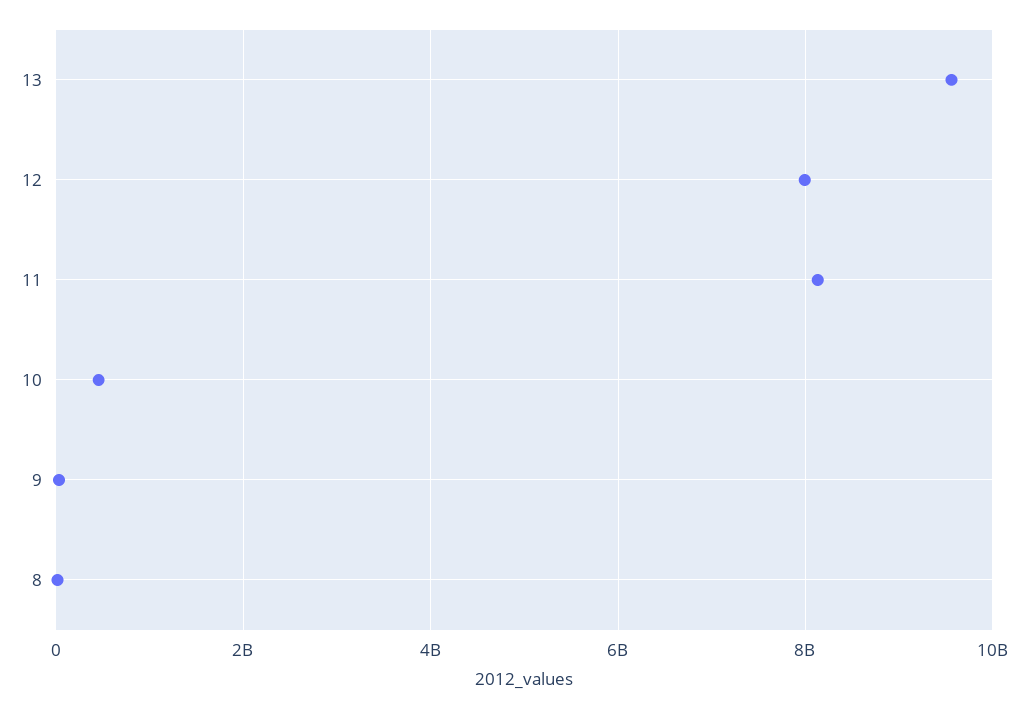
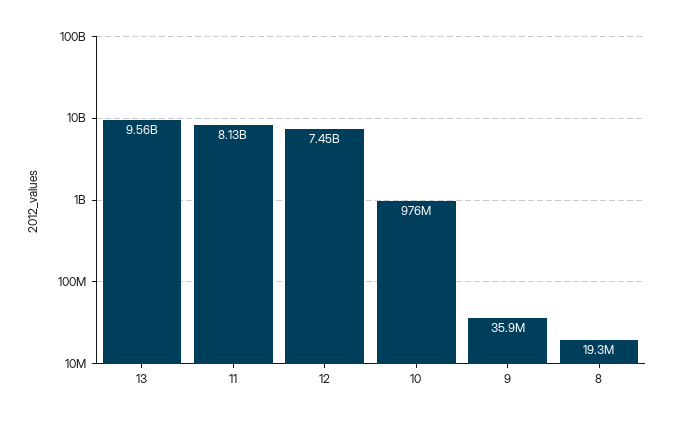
  {
    "13": 9560000000,
-   "12": 8000000000,
+   "12": 7450000000,
    "11": 8130000000,
-   "10": 400000000,
+   "10": 976000000,
    "9": 35900000,
    "8": 19300000
  }

